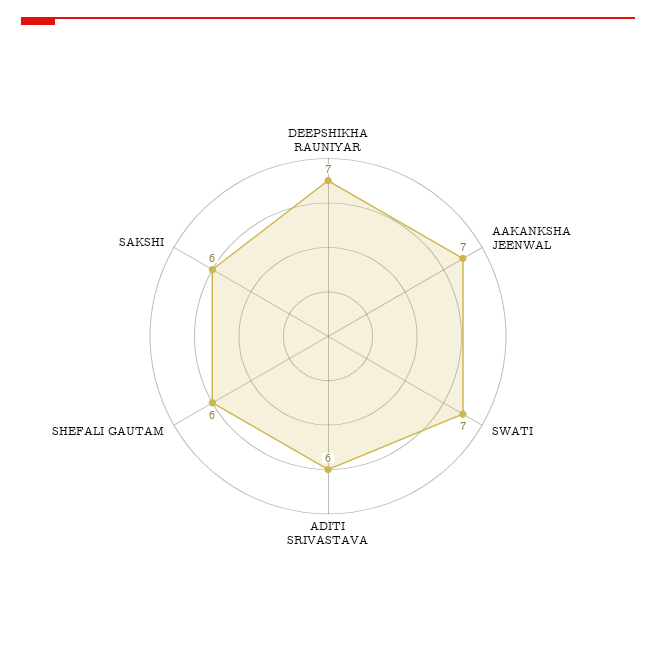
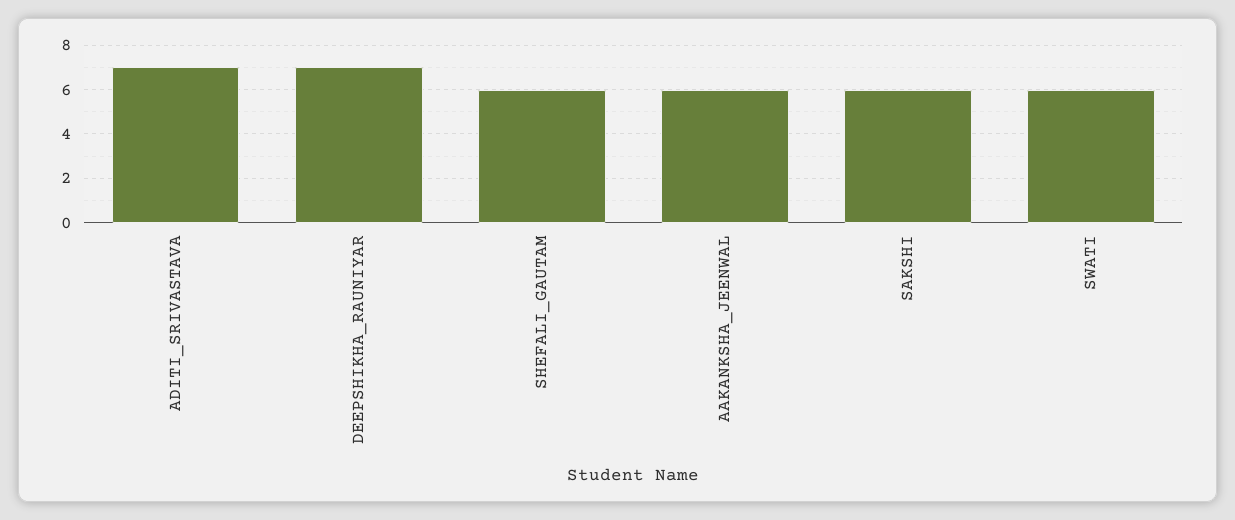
  {
    "DEEPSHIKHA RAUNIYAR": 7,
-   "AAKANKSHA JEENWAL": 7,
+   "AAKANKSHA JEENWAL": 6,
-   "SWATI": 7,
+   "SWATI": 6,
-   "ADITI SRIVASTAVA": 6,
+   "ADITI SRIVASTAVA": 7,
    "SHEFALI GAUTAM": 6,
    "SAKSHI": 6
  }

